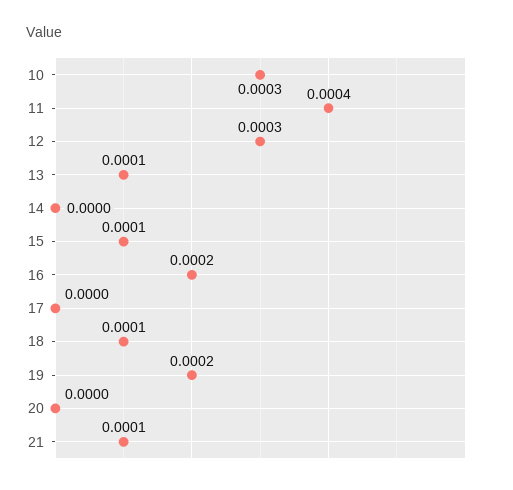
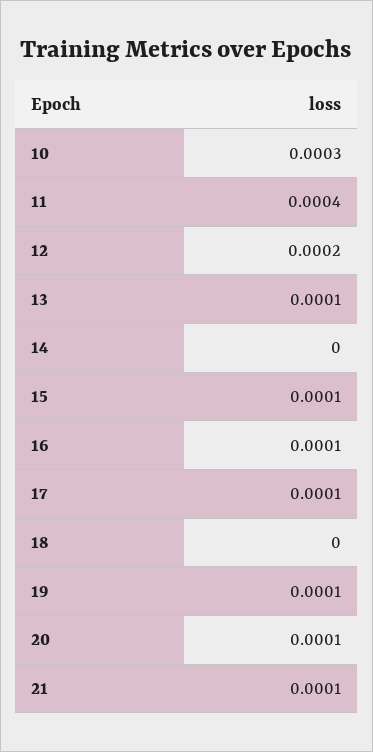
  {
    "10": 0.0003,
    "11": 0.0004,
-   "12": 0.0003,
+   "12": 0.0002,
    "13": 0.0001,
    "14": 0,
    "15": 0.0001,
-   "16": 0.0002,
+   "16": 0.0001,
-   "17": 0,
+   "17": 0.0001,
-   "18": 0.0001,
+   "18": 0,
-   "19": 0.0002,
+   "19": 0.0001,
-   "20": 0,
+   "20": 0.0001,
    "21": 0.0001
  }

